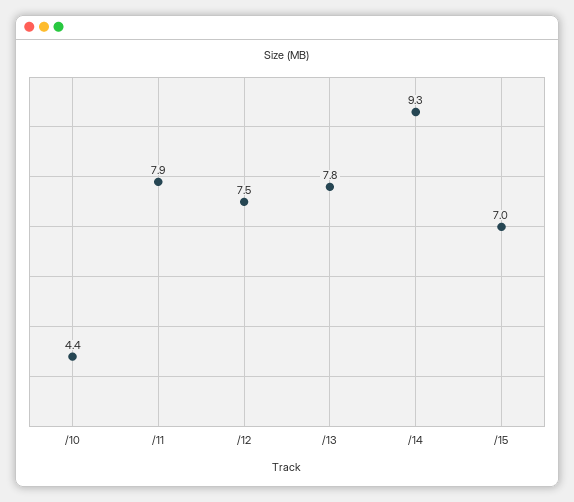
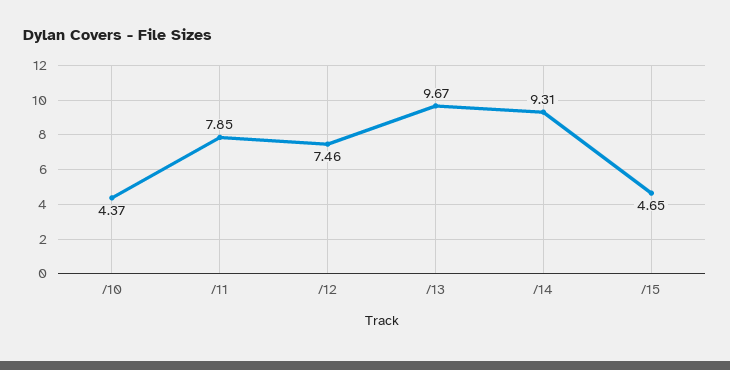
  {
    "/10": 4.37,
    "/11": 7.85,
    "/12": 7.46,
-   "/13": 7.8,
+   "/13": 9.67,
    "/14": 9.31,
-   "/15": 7
+   "/15": 4.65
  }

